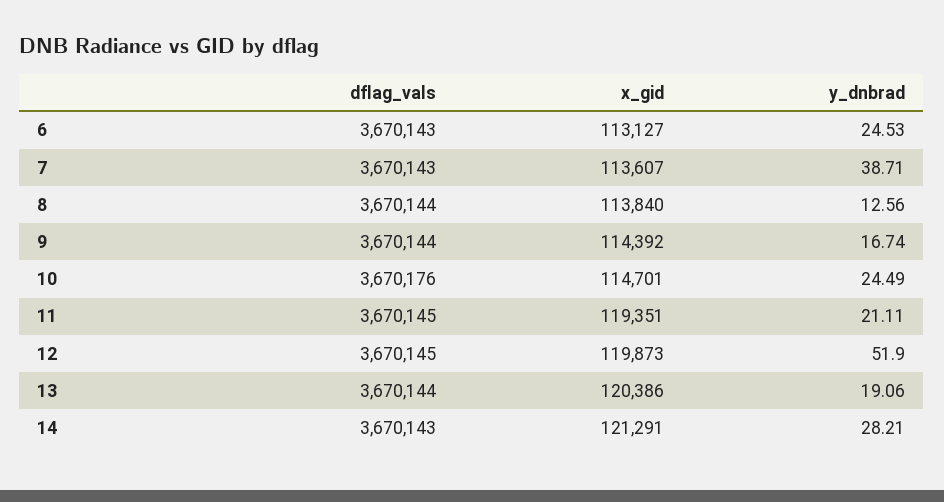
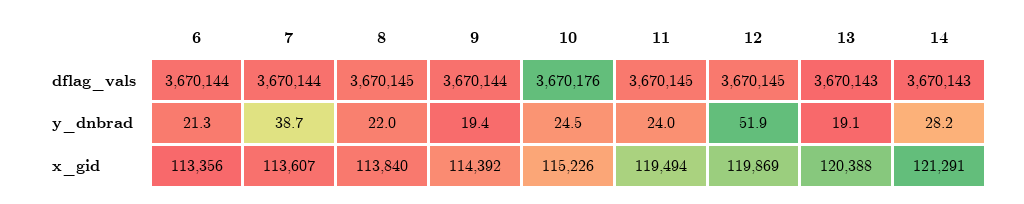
  {
    "dflag_vals": {
-     "6": 3670143,
+     "6": 3670144,
-     "7": 3670143,
+     "7": 3670144,
-     "8": 3670144,
+     "8": 3670145,
      "9": 3670144,
      "10": 3670176,
      "11": 3670145,
      "12": 3670145,
-     "13": 3670144,
+     "13": 3670143,
      "14": 3670143
    },
    "x_gid": {
-     "6": 113127,
+     "6": 113356,
      "7": 113607,
      "8": 113840,
      "9": 114392,
-     "10": 114701,
+     "10": 115226,
-     "11": 119351,
+     "11": 119494,
-     "12": 119873,
+     "12": 119869,
-     "13": 120386,
+     "13": 120388,
      "14": 121291
    },
    "y_dnbrad": {
-     "6": 24.53,
+     "6": 21.3,
      "7": 38.71,
-     "8": 12.56,
+     "8": 22,
-     "9": 16.74,
+     "9": 19.4,
      "10": 24.49,
-     "11": 21.11,
+     "11": 24,
      "12": 51.9,
      "13": 19.06,
      "14": 28.21
    }
  }

